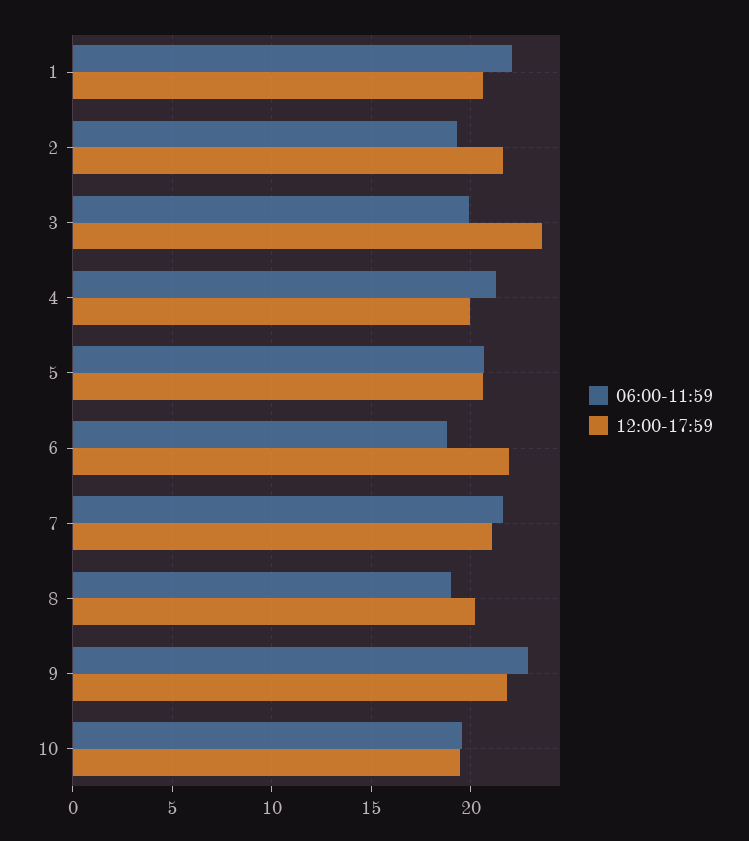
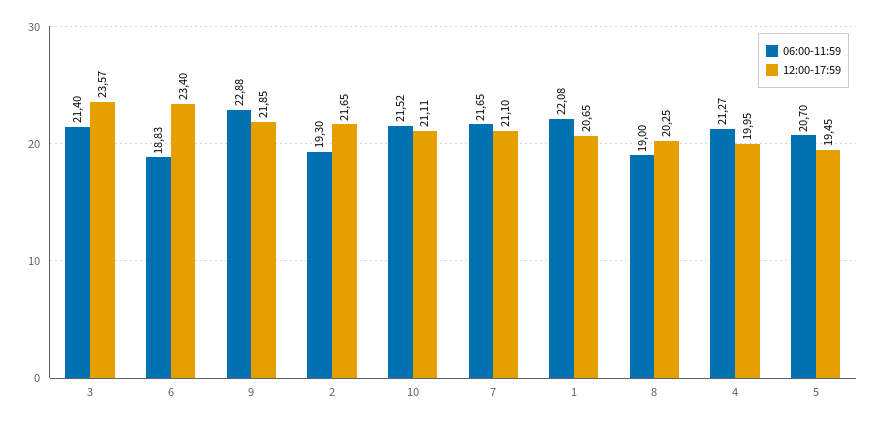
  {
    "06:00-11:59": {
      "1": 22.08,
      "2": 19.3,
-     "3": 20,
+     "3": 21.4,
      "4": 21.27,
      "5": 20.7,
      "6": 18.83,
      "7": 21.65,
      "8": 19,
      "9": 22.88,
-     "10": 19.5
+     "10": 21.52
    },
    "12:00-17:59": {
      "1": 20.65,
      "2": 21.65,
      "3": 23.57,
      "4": 19.95,
-     "5": 20.5,
+     "5": 19.45,
-     "6": 22,
+     "6": 23.4,
      "7": 21.1,
      "8": 20.25,
      "9": 21.85,
-     "10": 19.5
+     "10": 21.11
    }
  }

